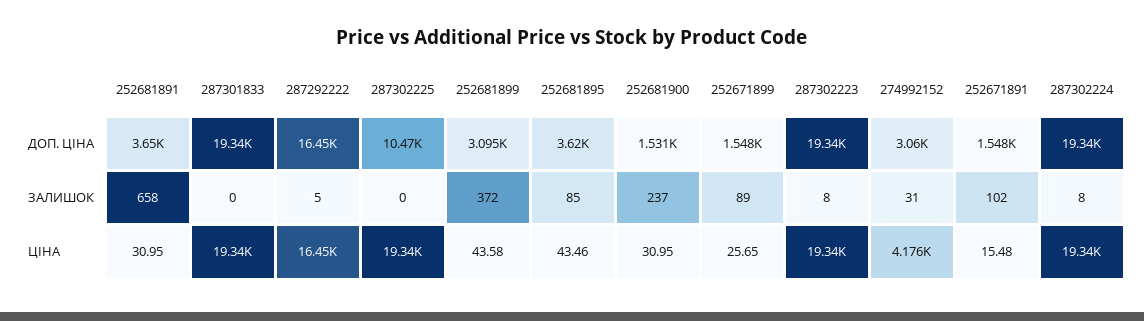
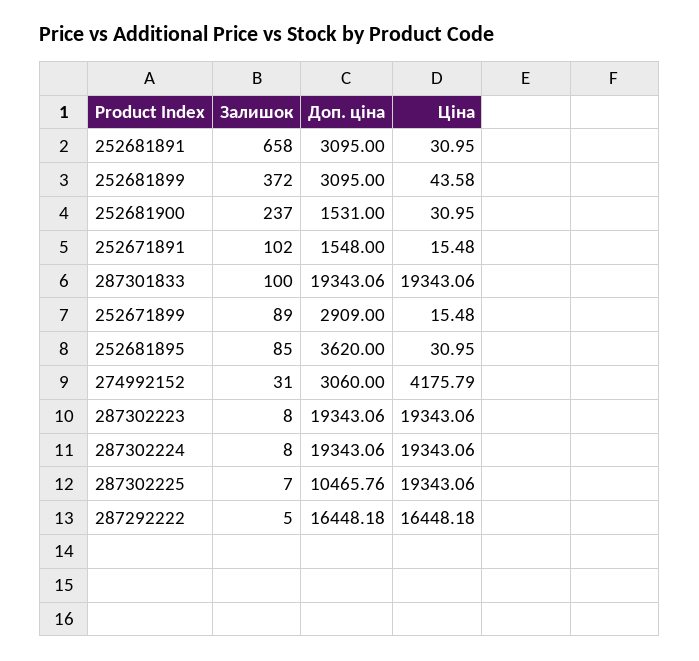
  {
    "252681891": {
-     "ДОП. ЦІНА": 3650,
+     "ДОП. ЦІНА": 3095,
      "ЗАЛИШОК": 658,
      "ЦІНА": 30.95
    },
    "287301833": {
      "ДОП. ЦІНА": 19343.06,
-     "ЗАЛИШОК": 0,
+     "ЗАЛИШОК": 100,
      "ЦІНА": 19343.06
    },
    "287292222": {
      "ДОП. ЦІНА": 16448.18,
      "ЗАЛИШОК": 5,
      "ЦІНА": 16448.18
    },
    "287302225": {
      "ДОП. ЦІНА": 10465.76,
-     "ЗАЛИШОК": 0,
+     "ЗАЛИШОК": 7,
      "ЦІНА": 19343.06
    },
    "252681899": {
      "ДОП. ЦІНА": 3095,
      "ЗАЛИШОК": 372,
      "ЦІНА": 43.58
    },
    "252681895": {
      "ДОП. ЦІНА": 3620,
      "ЗАЛИШОК": 85,
-     "ЦІНА": 43.46
+     "ЦІНА": 30.95
    },
    "252681900": {
      "ДОП. ЦІНА": 1531,
      "ЗАЛИШОК": 237,
      "ЦІНА": 30.95
    },
    "252671899": {
-     "ДОП. ЦІНА": 1548,
+     "ДОП. ЦІНА": 2909,
      "ЗАЛИШОК": 89,
-     "ЦІНА": 25.65
+     "ЦІНА": 15.48
    },
    "287302223": {
      "ДОП. ЦІНА": 19343.06,
      "ЗАЛИШОК": 8,
      "ЦІНА": 19343.06
    },
    "274992152": {
      "ДОП. ЦІНА": 3060,
      "ЗАЛИШОК": 31,
      "ЦІНА": 4175.79
    },
    "252671891": {
      "ДОП. ЦІНА": 1548,
      "ЗАЛИШОК": 102,
      "ЦІНА": 15.48
    },
    "287302224": {
      "ДОП. ЦІНА": 19343.06,
      "ЗАЛИШОК": 8,
      "ЦІНА": 19343.06
    }
  }

